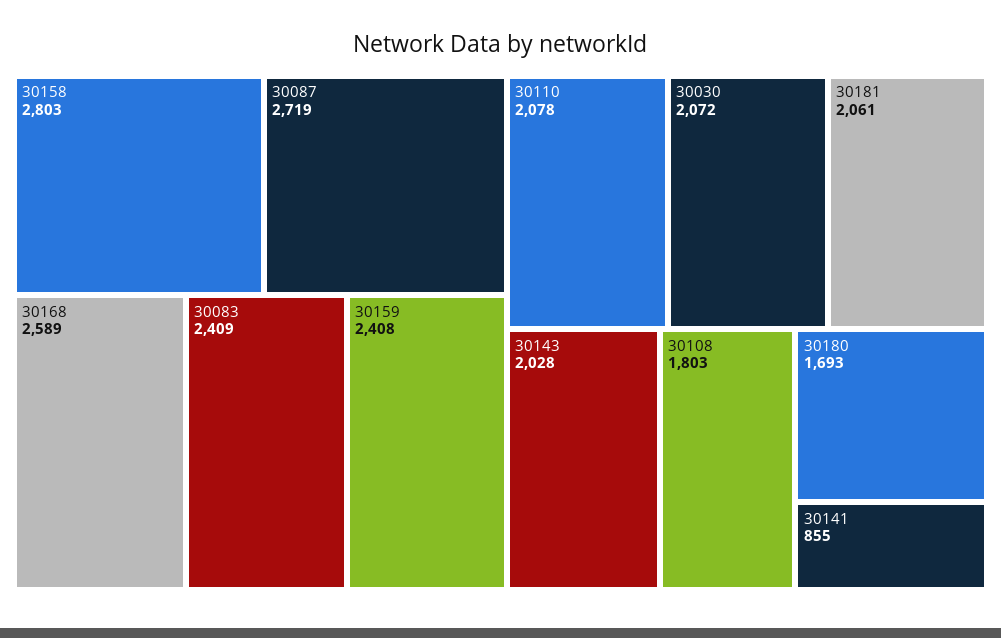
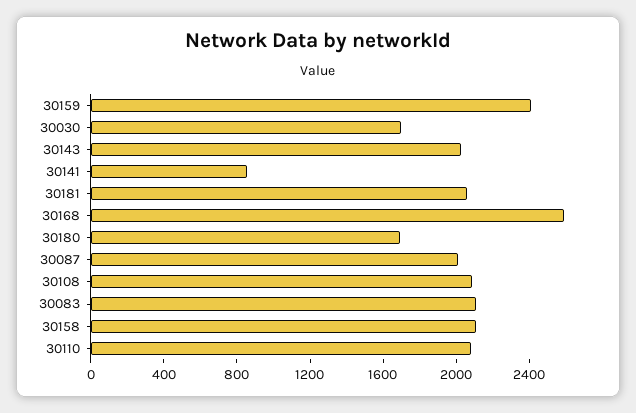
  {
-   "30158": 2803,
+   "30158": 2100,
-   "30087": 2719,
+   "30087": 2000,
    "30168": 2589,
-   "30083": 2409,
+   "30083": 2100,
    "30159": 2408,
    "30110": 2078,
-   "30030": 2072,
+   "30030": 1700,
    "30181": 2061,
    "30143": 2028,
-   "30108": 1803,
+   "30108": 2100,
    "30180": 1693,
    "30141": 855
  }

